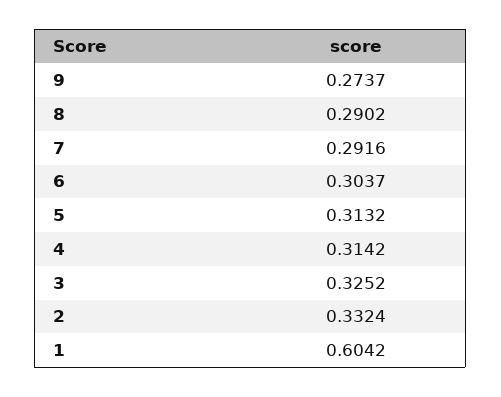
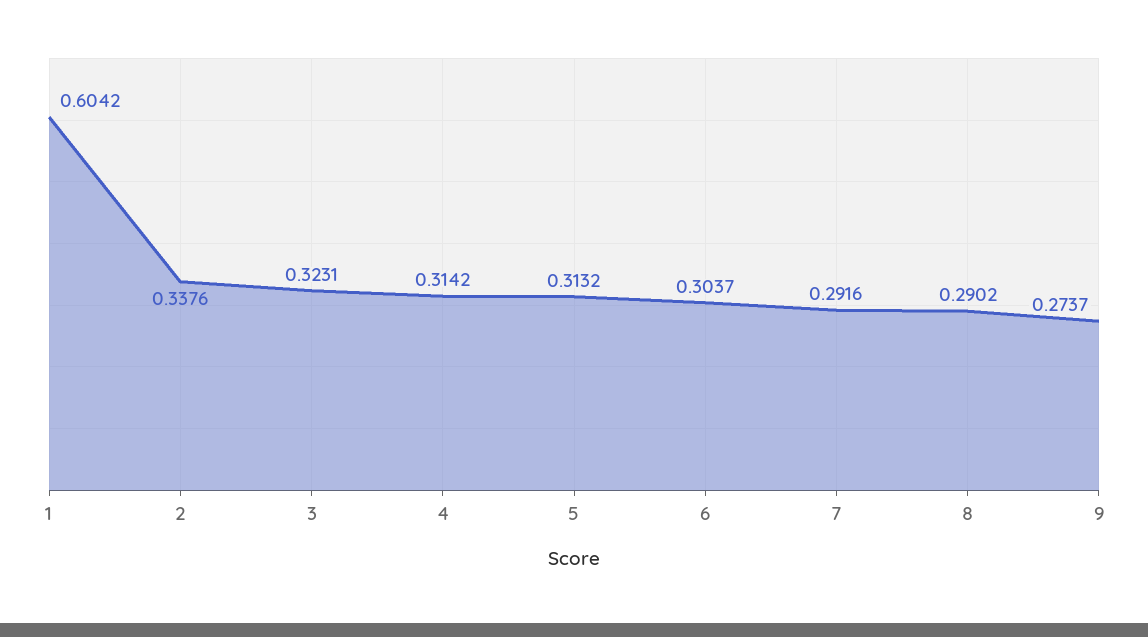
  {
    "9": 0.2737,
    "8": 0.2902,
    "7": 0.2916,
    "6": 0.3037,
    "5": 0.3132,
    "4": 0.3142,
-   "3": 0.3252,
+   "3": 0.3231,
-   "2": 0.3324,
+   "2": 0.3376,
    "1": 0.6042
  }

